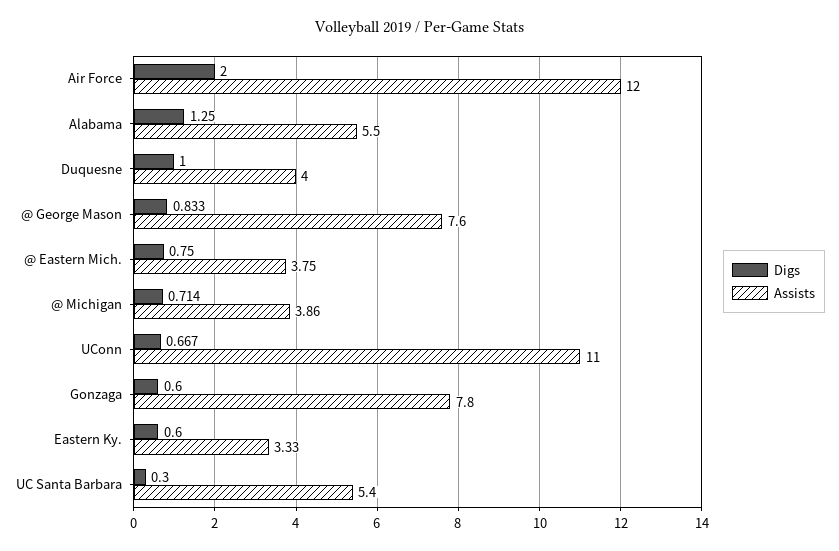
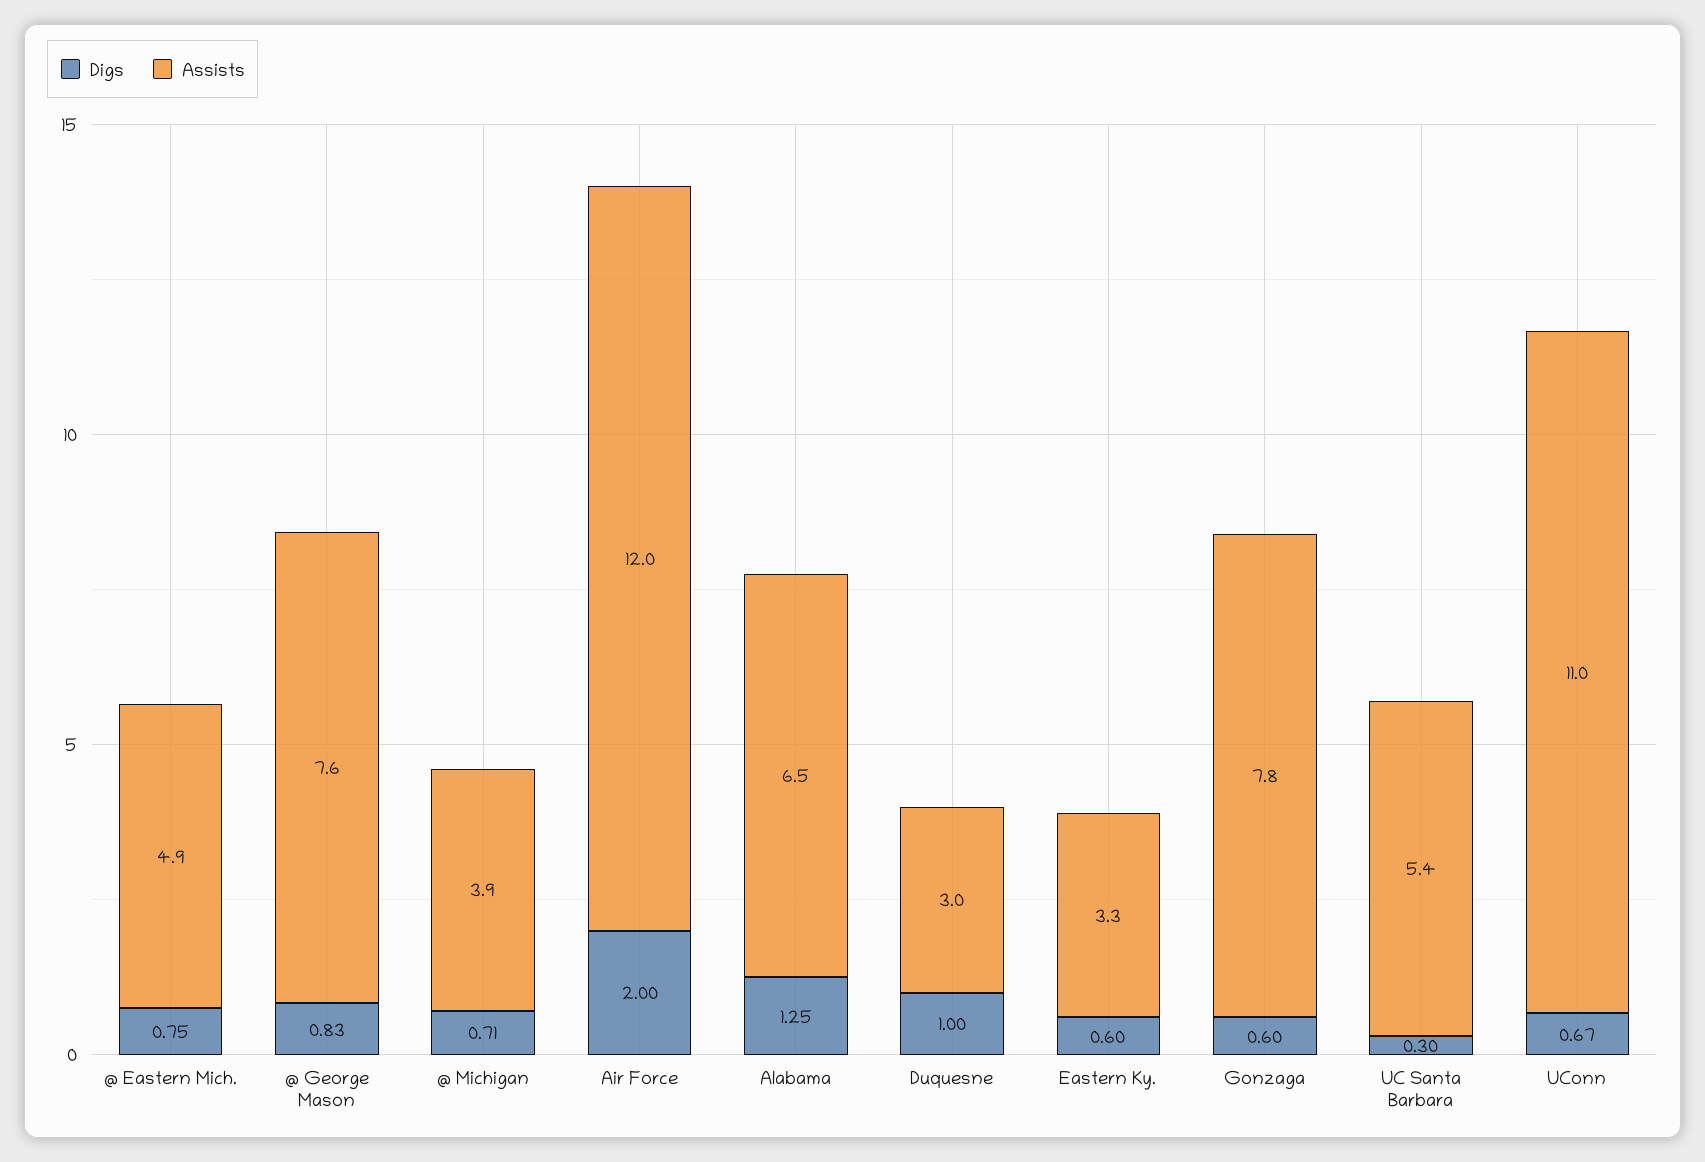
  {
    "Digs": {
      "Air Force": 2,
      "Alabama": 1.25,
      "Duquesne": 1,
      "@ George Mason": 0.833,
      "@ Eastern Mich.": 0.75,
      "@ Michigan": 0.714,
      "UConn": 0.667,
      "Gonzaga": 0.6,
      "Eastern Ky.": 0.6,
      "UC Santa Barbara": 0.3
    },
    "Assists": {
      "Air Force": 12,
-     "Alabama": 5.5,
+     "Alabama": 6.5,
-     "Duquesne": 4,
+     "Duquesne": 3,
      "@ George Mason": 7.6,
-     "@ Eastern Mich.": 3.75,
+     "@ Eastern Mich.": 4.9,
      "@ Michigan": 3.86,
      "UConn": 11,
      "Gonzaga": 7.8,
      "Eastern Ky.": 3.33,
      "UC Santa Barbara": 5.4
    }
  }

